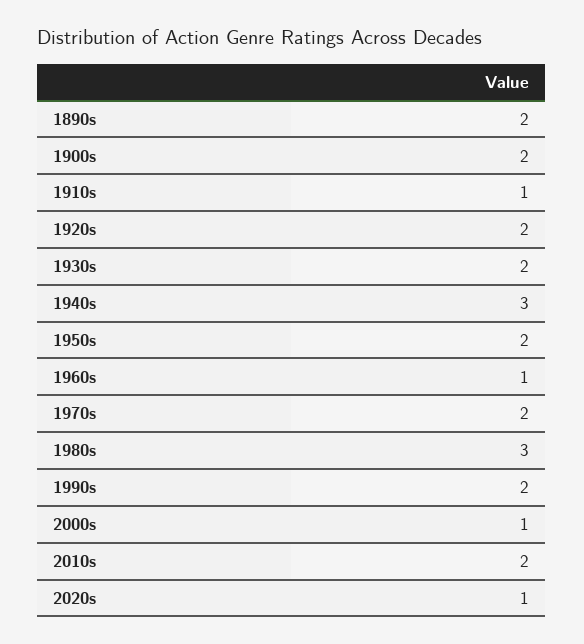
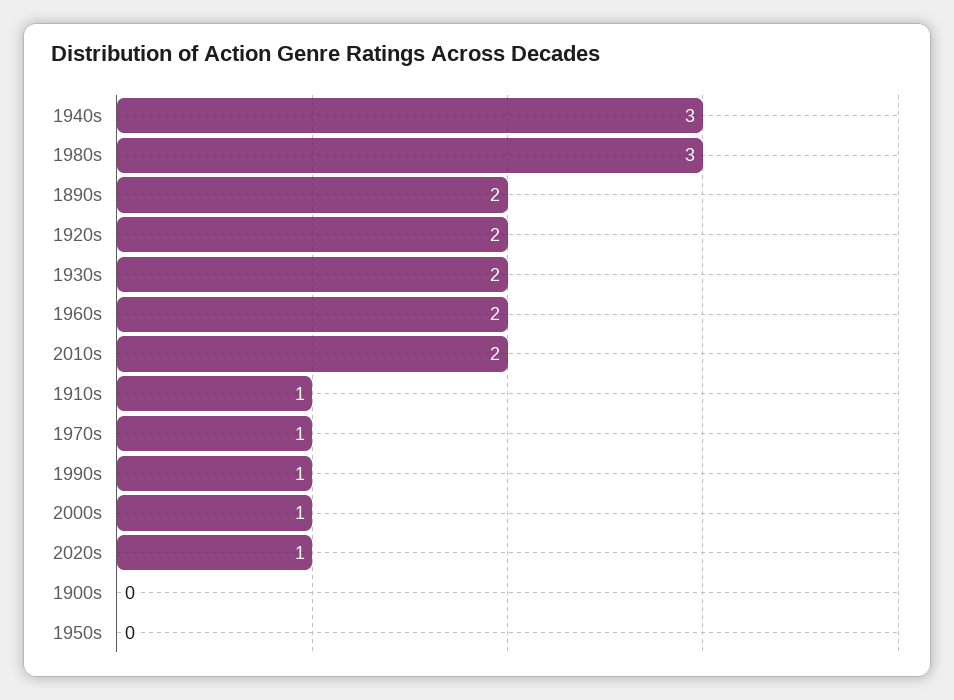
  {
    "1890s": 2,
-   "1900s": 2,
+   "1900s": 0,
    "1910s": 1,
    "1920s": 2,
    "1930s": 2,
    "1940s": 3,
-   "1950s": 2,
+   "1950s": 0,
-   "1960s": 1,
+   "1960s": 2,
-   "1970s": 2,
+   "1970s": 1,
    "1980s": 3,
-   "1990s": 2,
+   "1990s": 1,
    "2000s": 1,
    "2010s": 2,
    "2020s": 1
  }

